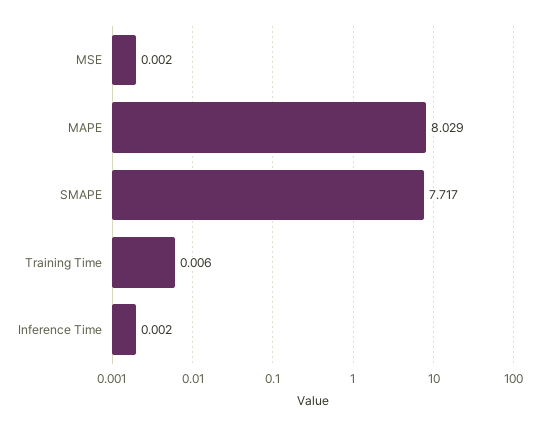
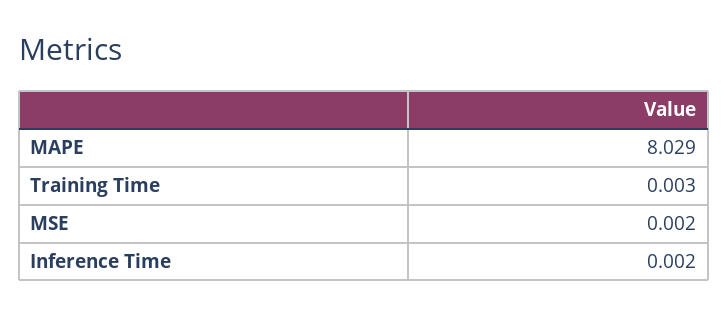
  {
    "MSE": 0.002,
    "MAPE": 8.029,
-   "SMAPE": 7.717,
-   "Training Time": 0.006,
+   "Training Time": 0.003,
    "Inference Time": 0.002
  }

